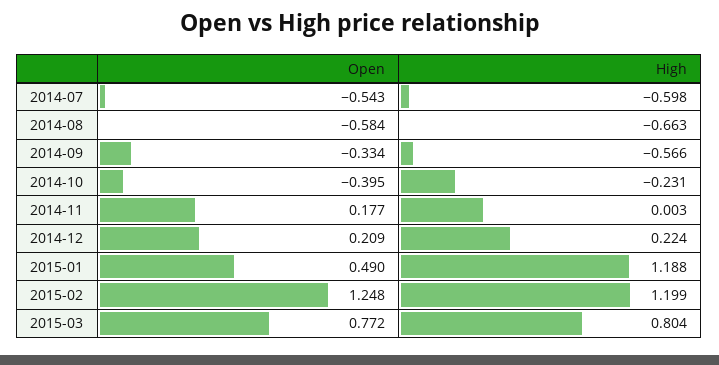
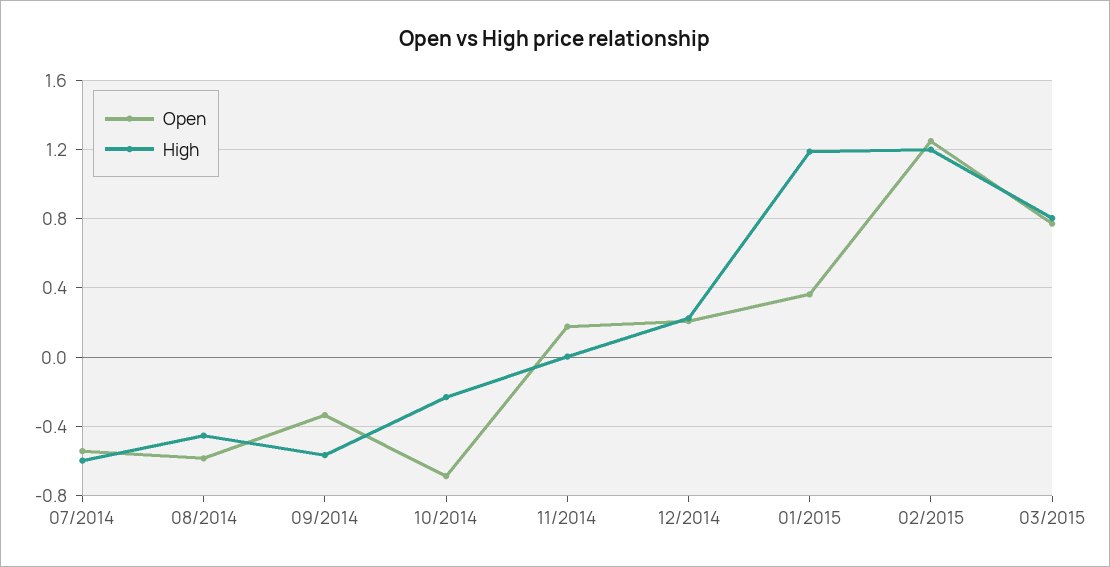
  {
    "Open": {
      "2014-07": -0.543,
      "2014-08": -0.584,
      "2014-09": -0.334,
-     "2014-10": -0.395,
+     "2014-10": -0.7,
      "2014-11": 0.177,
      "2014-12": 0.209,
-     "2015-01": 0.49,
+     "2015-01": 0.35,
      "2015-02": 1.248,
      "2015-03": 0.772
    },
    "High": {
      "2014-07": -0.598,
-     "2014-08": -0.663,
+     "2014-08": -0.45,
      "2014-09": -0.566,
      "2014-10": -0.231,
      "2014-11": 0.003,
      "2014-12": 0.224,
      "2015-01": 1.188,
      "2015-02": 1.199,
      "2015-03": 0.804
    }
  }

